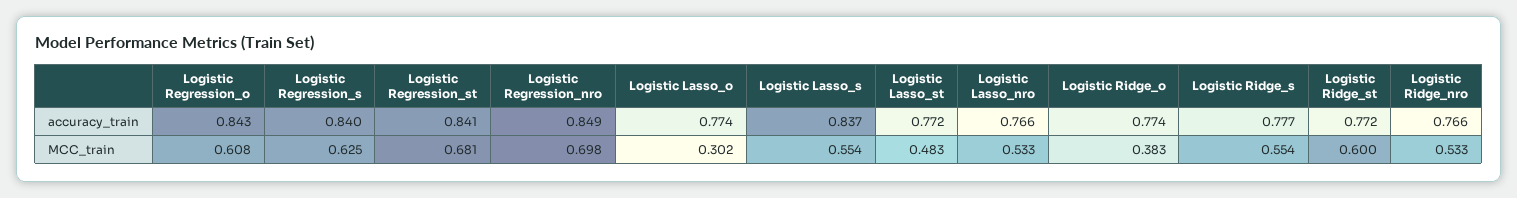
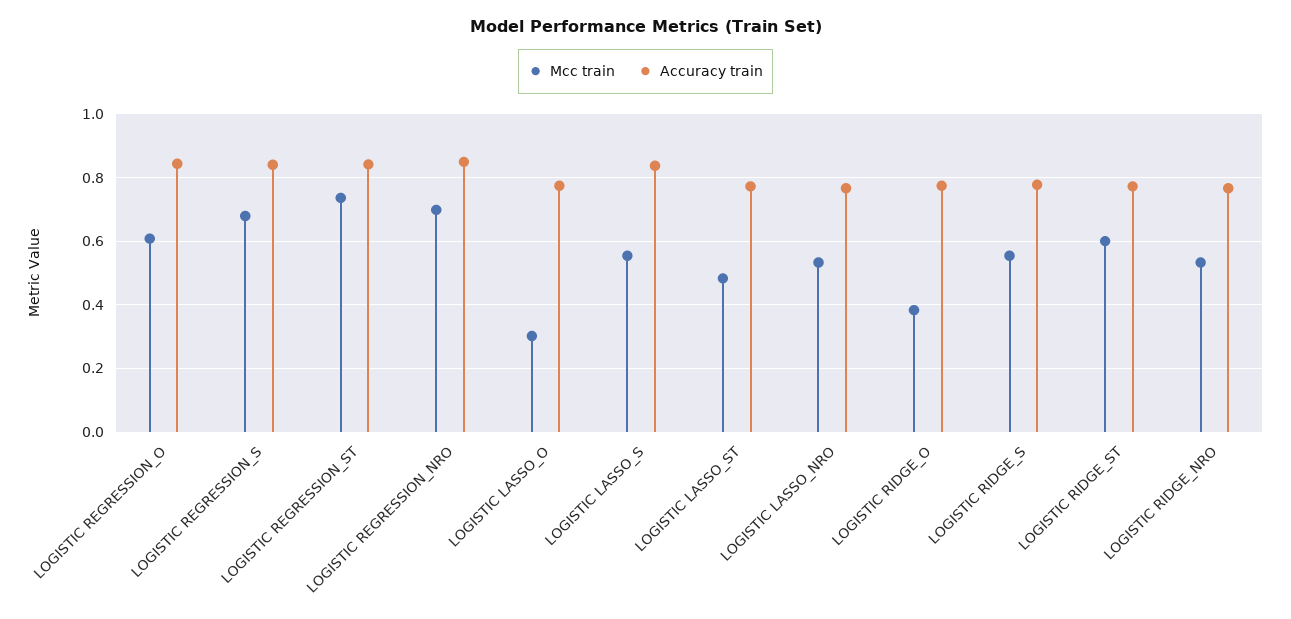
  {
    "accuracy_train": {
      "Logistic Regression_o": 0.843,
      "Logistic Regression_s": 0.84,
      "Logistic Regression_st": 0.841,
      "Logistic Regression_nro": 0.849,
      "Logistic Lasso_o": 0.774,
      "Logistic Lasso_s": 0.837,
      "Logistic Lasso_st": 0.772,
      "Logistic Lasso_nro": 0.766,
      "Logistic Ridge_o": 0.774,
      "Logistic Ridge_s": 0.777,
      "Logistic Ridge_st": 0.772,
      "Logistic Ridge_nro": 0.766
    },
    "MCC_train": {
      "Logistic Regression_o": 0.608,
-     "Logistic Regression_s": 0.625,
+     "Logistic Regression_s": 0.68,
-     "Logistic Regression_st": 0.681,
+     "Logistic Regression_st": 0.74,
      "Logistic Regression_nro": 0.698,
      "Logistic Lasso_o": 0.302,
      "Logistic Lasso_s": 0.554,
      "Logistic Lasso_st": 0.483,
      "Logistic Lasso_nro": 0.533,
      "Logistic Ridge_o": 0.383,
      "Logistic Ridge_s": 0.554,
      "Logistic Ridge_st": 0.6,
      "Logistic Ridge_nro": 0.533
    }
  }

